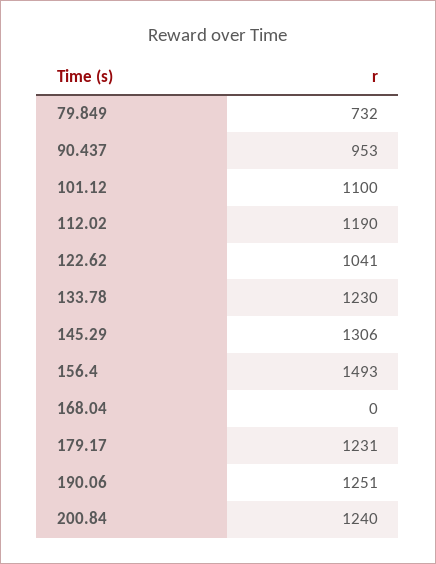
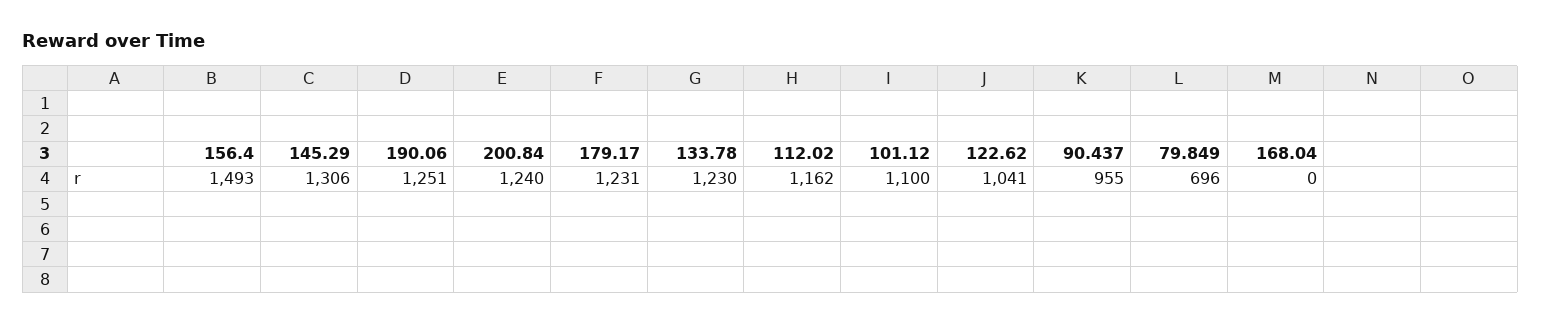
  {
-   "79.849": 732,
+   "79.849": 696,
-   "90.437": 953,
+   "90.437": 955,
    "101.12": 1100,
-   "112.02": 1190,
+   "112.02": 1162,
    "122.62": 1041,
    "133.78": 1230,
    "145.29": 1306,
    "156.4": 1493,
    "168.04": 0,
    "179.17": 1231,
    "190.06": 1251,
    "200.84": 1240
  }

